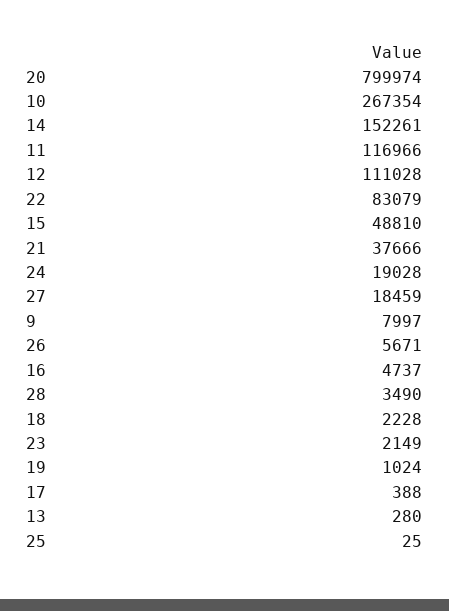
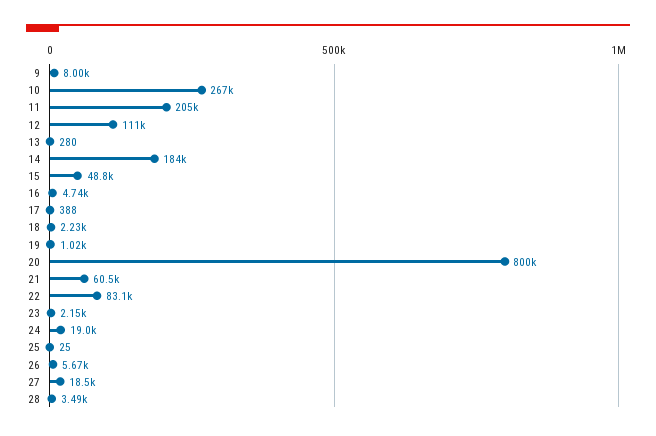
  {
    "20": 799974,
    "10": 267354,
-   "14": 152261,
+   "14": 184000,
-   "11": 116966,
+   "11": 205000,
    "12": 111028,
    "22": 83079,
    "15": 48810,
-   "21": 37666,
+   "21": 60500,
    "24": 19028,
    "27": 18459,
    "9": 7997,
    "26": 5671,
    "16": 4737,
    "28": 3490,
    "18": 2228,
    "23": 2149,
    "19": 1024,
    "17": 388,
    "13": 280,
    "25": 25
  }

